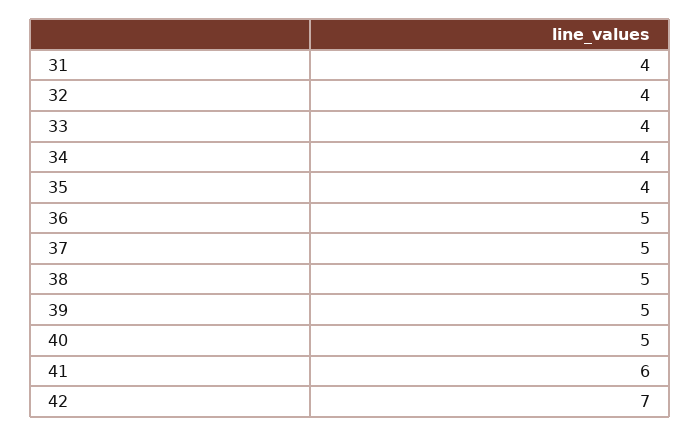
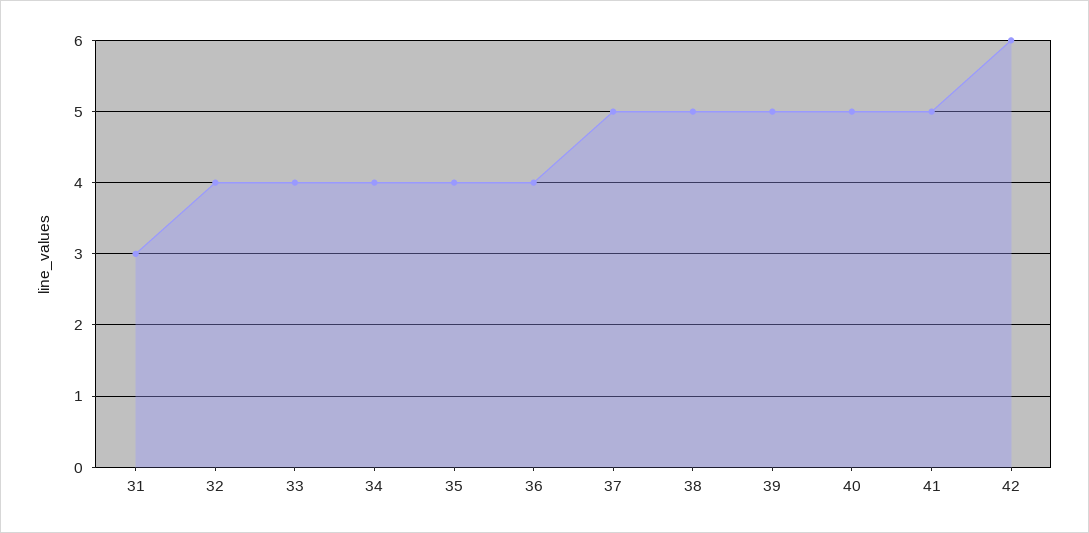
  {
-   "31": 4,
+   "31": 3,
    "32": 4,
    "33": 4,
    "34": 4,
    "35": 4,
-   "36": 5,
+   "36": 4,
    "37": 5,
    "38": 5,
    "39": 5,
    "40": 5,
-   "41": 6,
+   "41": 5,
-   "42": 7
+   "42": 6
  }

